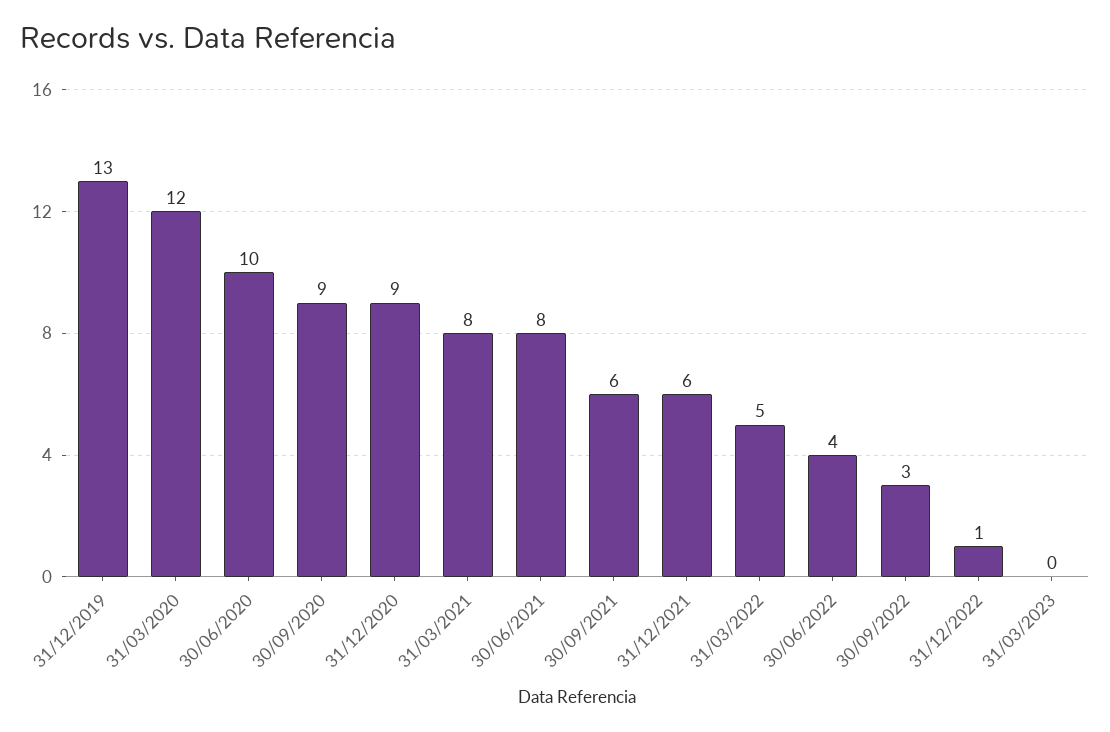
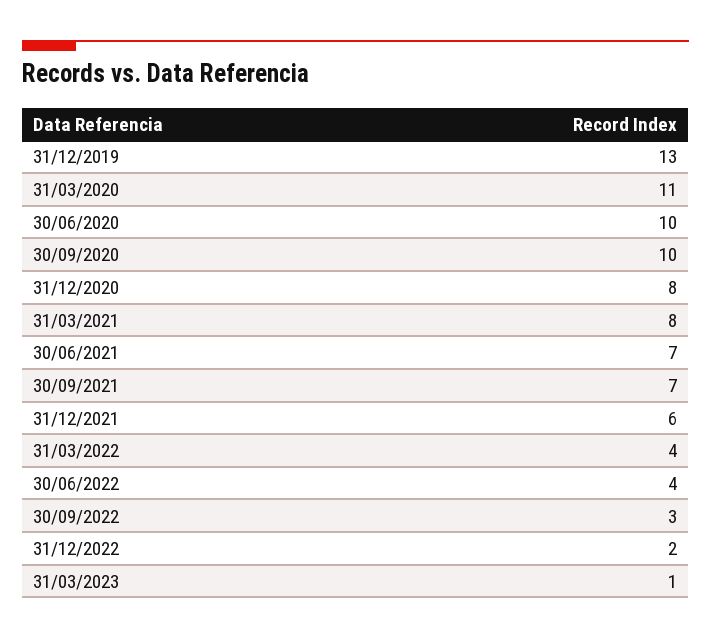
  {
    "31/12/2019": 13,
-   "31/03/2020": 12,
+   "31/03/2020": 11,
    "30/06/2020": 10,
-   "30/09/2020": 9,
+   "30/09/2020": 10,
-   "31/12/2020": 9,
+   "31/12/2020": 8,
    "31/03/2021": 8,
-   "30/06/2021": 8,
+   "30/06/2021": 7,
-   "30/09/2021": 6,
+   "30/09/2021": 7,
    "31/12/2021": 6,
-   "31/03/2022": 5,
+   "31/03/2022": 4,
    "30/06/2022": 4,
    "30/09/2022": 3,
-   "31/12/2022": 1,
+   "31/12/2022": 2,
-   "31/03/2023": 0
+   "31/03/2023": 1
  }

